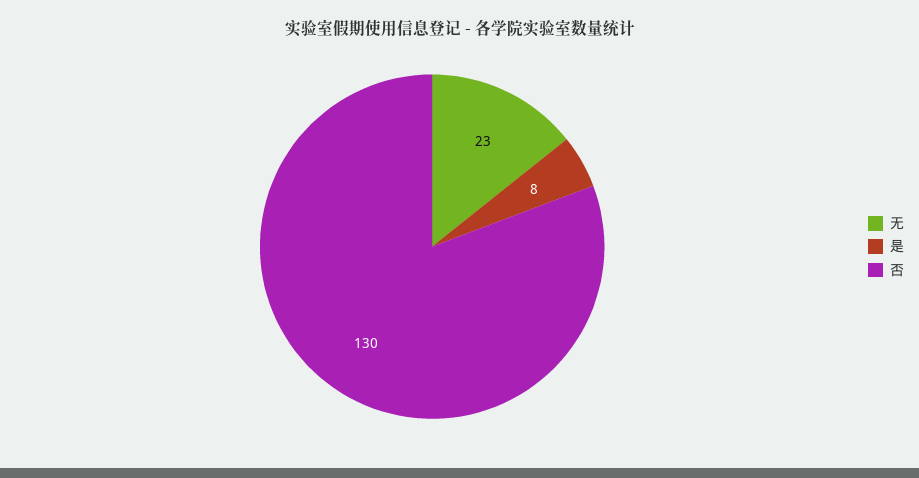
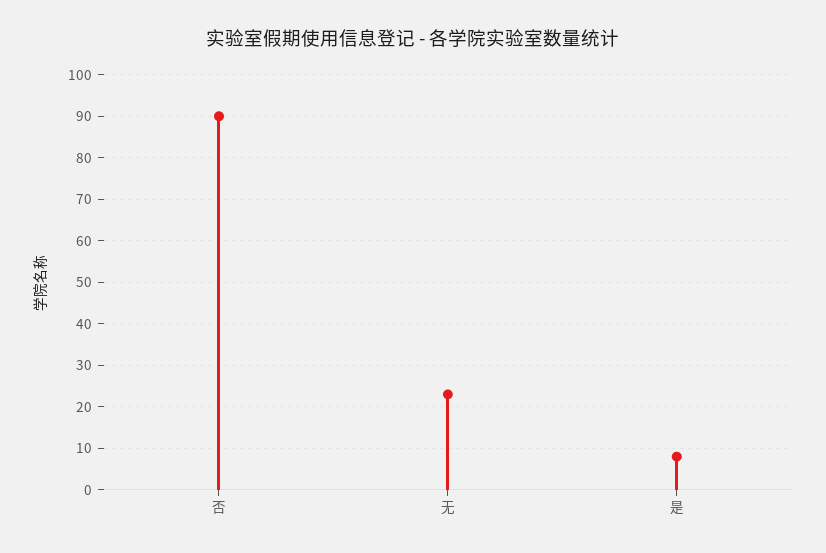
  {
    "无": 23,
    "是": 8,
-   "否": 130
+   "否": 90
  }

